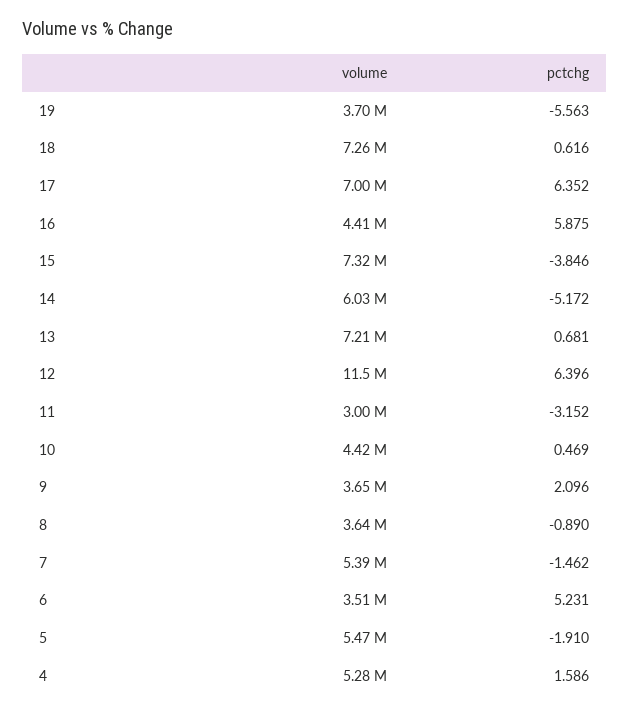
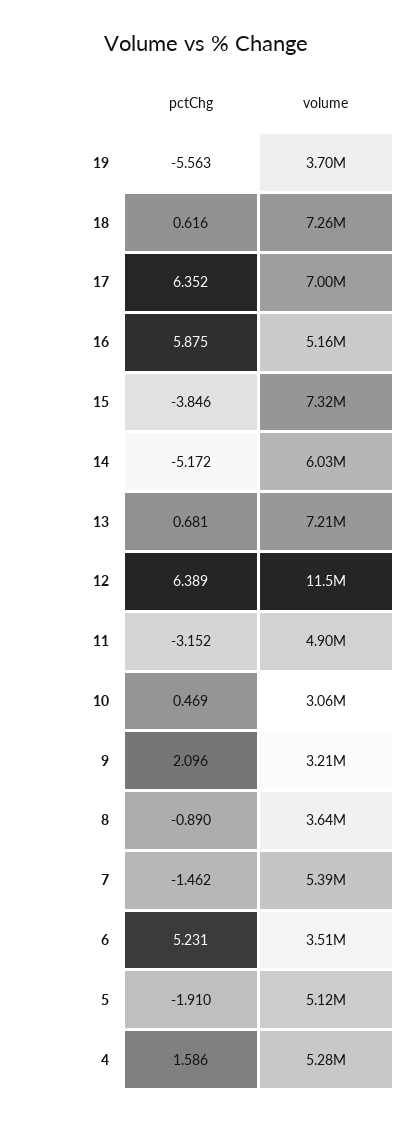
  {
    "volume": {
      "19": 3700000,
      "18": 7260000,
      "17": 7000000,
-     "16": 4410000,
+     "16": 5160000,
      "15": 7320000,
      "14": 6030000,
      "13": 7210000,
      "12": 11500000,
-     "11": 3000000,
+     "11": 4900000,
-     "10": 4420000,
+     "10": 3060000,
-     "9": 3650000,
+     "9": 3210000,
      "8": 3640000,
      "7": 5390000,
      "6": 3510000,
-     "5": 5470000,
+     "5": 5120000,
      "4": 5280000
    },
    "pctchg": {
      "19": -5.563,
      "18": 0.616,
      "17": 6.352,
      "16": 5.875,
      "15": -3.846,
      "14": -5.172,
      "13": 0.681,
-     "12": 6.396,
+     "12": 6.389,
      "11": -3.152,
      "10": 0.469,
      "9": 2.096,
      "8": -0.89,
      "7": -1.462,
      "6": 5.231,
      "5": -1.91,
      "4": 1.586
    }
  }

